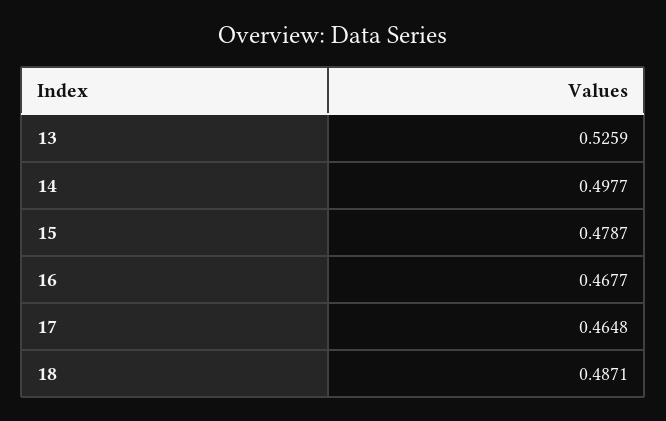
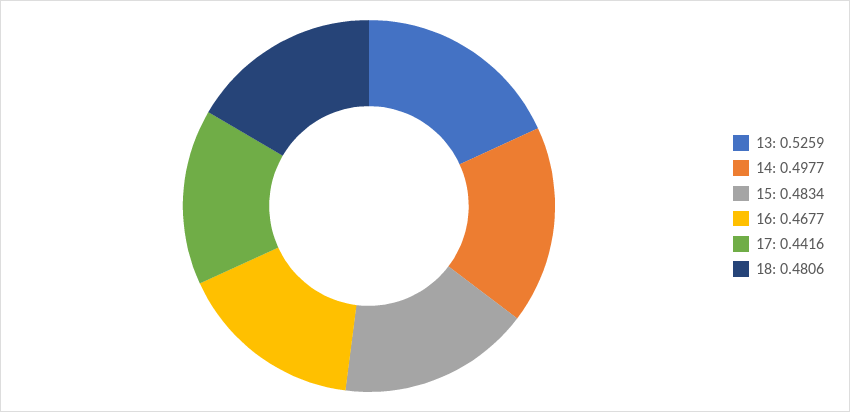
  {
    "13": 0.5259,
    "14": 0.4977,
-   "15": 0.4787,
+   "15": 0.4834,
    "16": 0.4677,
-   "17": 0.4648,
+   "17": 0.4416,
-   "18": 0.4871
+   "18": 0.4806
  }

